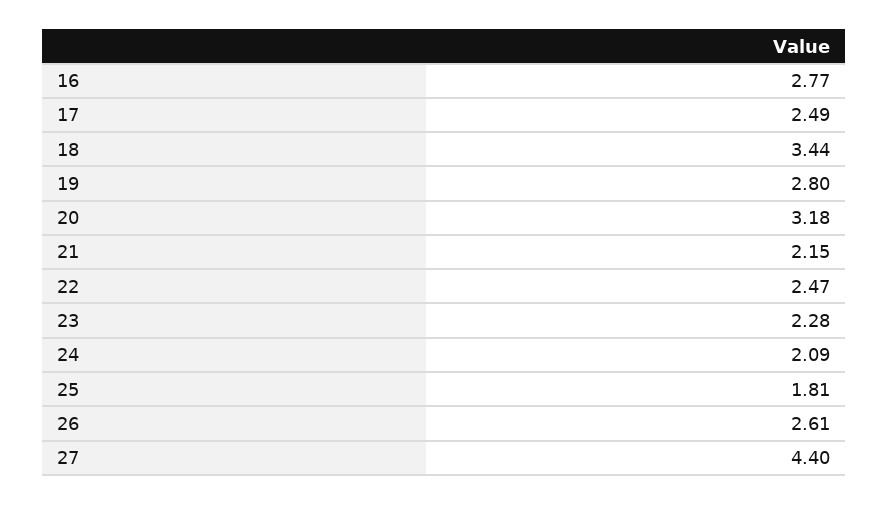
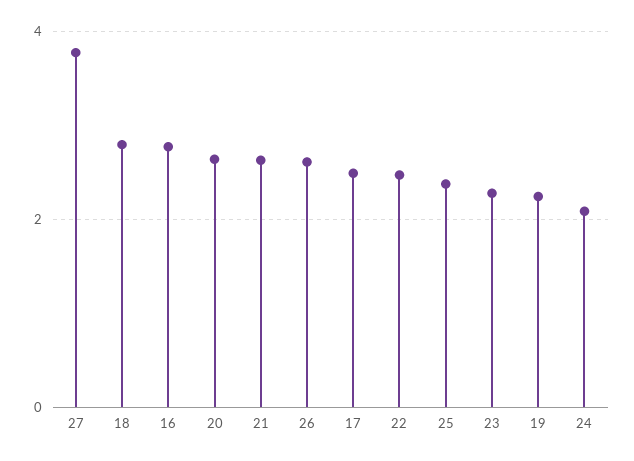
  {
    "16": 2.77,
    "17": 2.49,
-   "18": 3.44,
+   "18": 2.8,
-   "19": 2.8,
+   "19": 2.2,
-   "20": 3.18,
+   "20": 2.6,
-   "21": 2.15,
+   "21": 2.6,
    "22": 2.47,
    "23": 2.28,
    "24": 2.09,
-   "25": 1.81,
+   "25": 2.4,
    "26": 2.61,
-   "27": 4.4
+   "27": 3.8
  }

